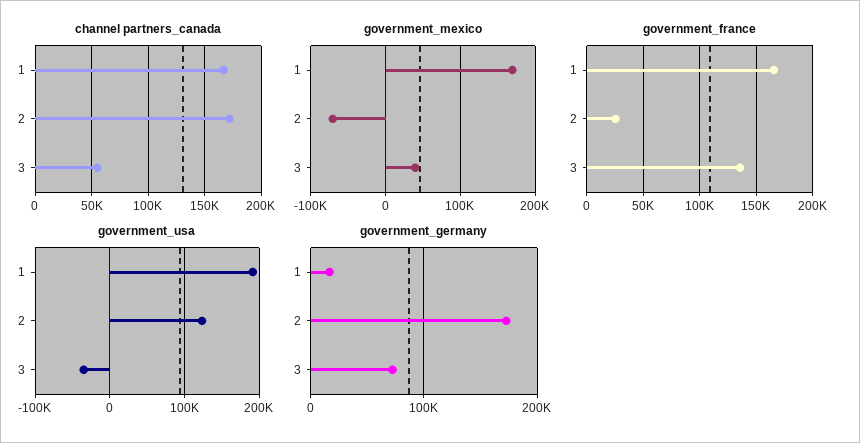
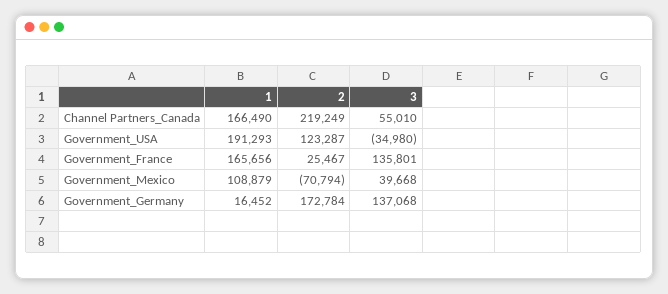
  {
    "channel partners_canada": {
      "1": 166490,
-     "2": 170000,
+     "2": 219249,
      "3": 55010
    },
    "government_mexico": {
-     "1": 170000,
+     "1": 108879,
      "2": -70794,
      "3": 39668
    },
    "government_france": {
      "1": 165656,
      "2": 25467,
      "3": 135801
    },
    "government_usa": {
      "1": 191293,
      "2": 123287,
      "3": -34980
    },
    "government_germany": {
      "1": 16452,
      "2": 172784,
-     "3": 70000
+     "3": 137068
    }
  }

